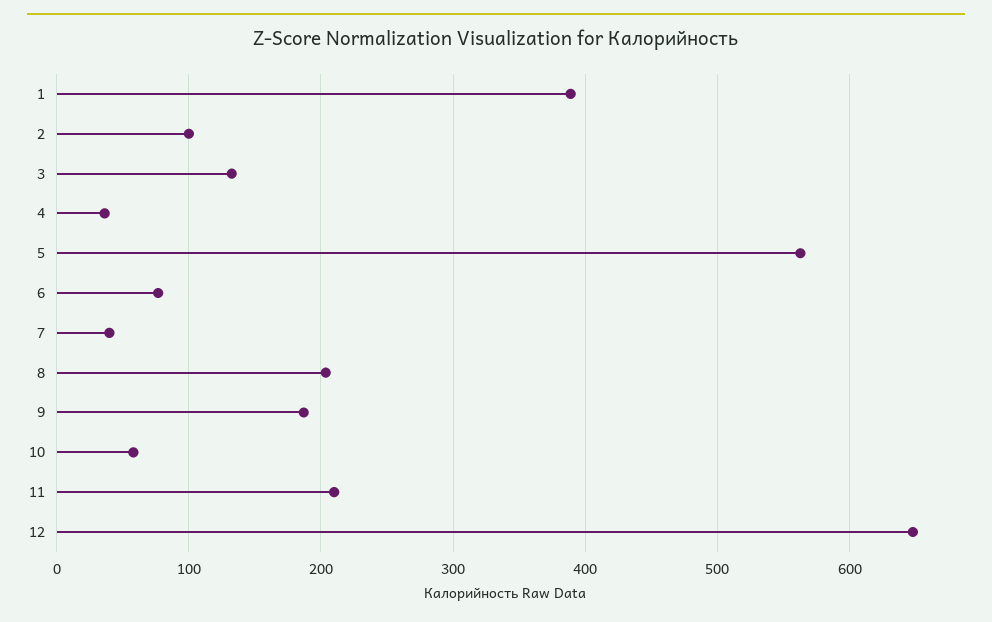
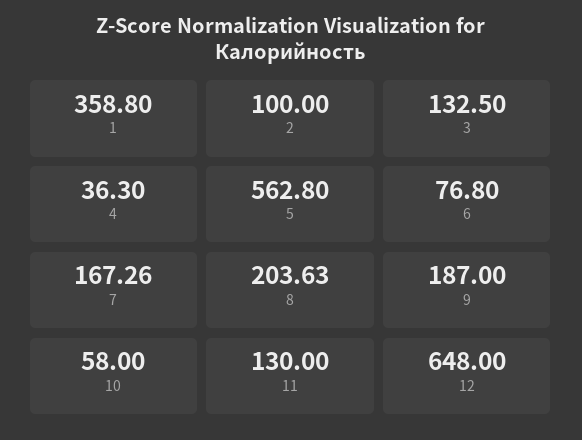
  {
-   "1": 390,
+   "1": 358.8,
    "2": 100,
    "3": 132.5,
    "4": 36.3,
    "5": 562.8,
    "6": 76.8,
-   "7": 40,
+   "7": 167.26,
    "8": 203.63,
    "9": 187,
    "10": 58,
-   "11": 210,
+   "11": 130,
    "12": 648
  }

